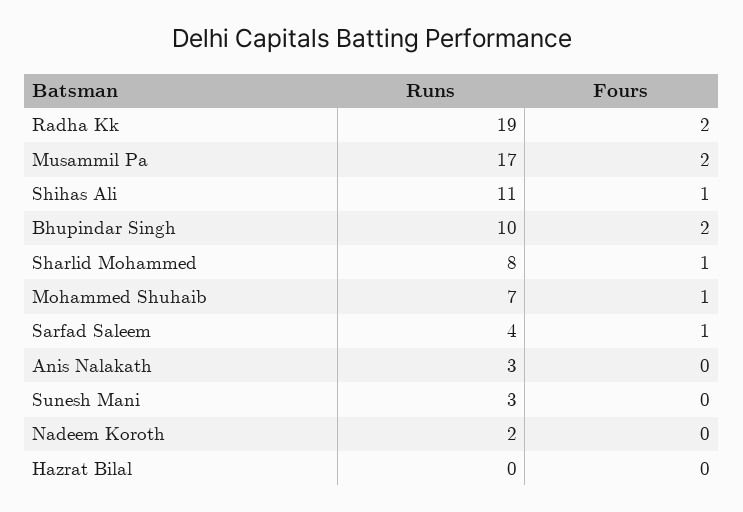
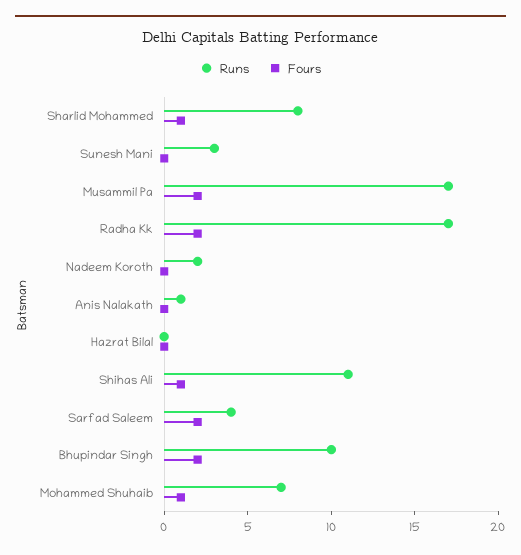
  {
    "Runs": {
-     "Radha Kk": 19,
+     "Radha Kk": 17,
      "Musammil Pa": 17,
      "Shihas Ali": 11,
      "Bhupindar Singh": 10,
      "Sharlid Mohammed": 8,
      "Mohammed Shuhaib": 7,
      "Sarfad Saleem": 4,
-     "Anis Nalakath": 3,
+     "Anis Nalakath": 1,
      "Sunesh Mani": 3,
      "Nadeem Koroth": 2,
      "Hazrat Bilal": 0
    },
    "Fours": {
      "Radha Kk": 2,
      "Musammil Pa": 2,
      "Shihas Ali": 1,
      "Bhupindar Singh": 2,
      "Sharlid Mohammed": 1,
      "Mohammed Shuhaib": 1,
-     "Sarfad Saleem": 1,
+     "Sarfad Saleem": 2,
      "Anis Nalakath": 0,
      "Sunesh Mani": 0,
      "Nadeem Koroth": 0,
      "Hazrat Bilal": 0
    }
  }

